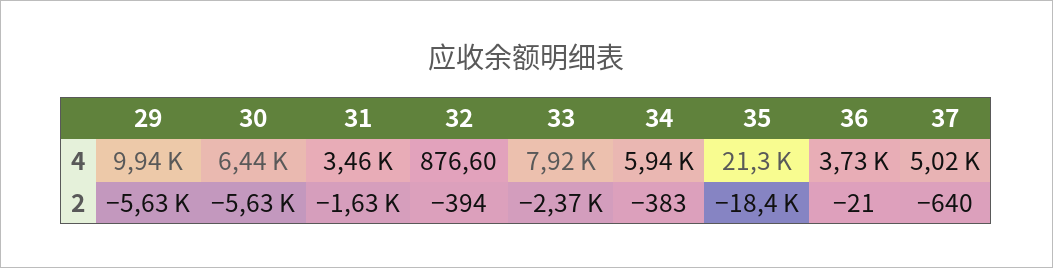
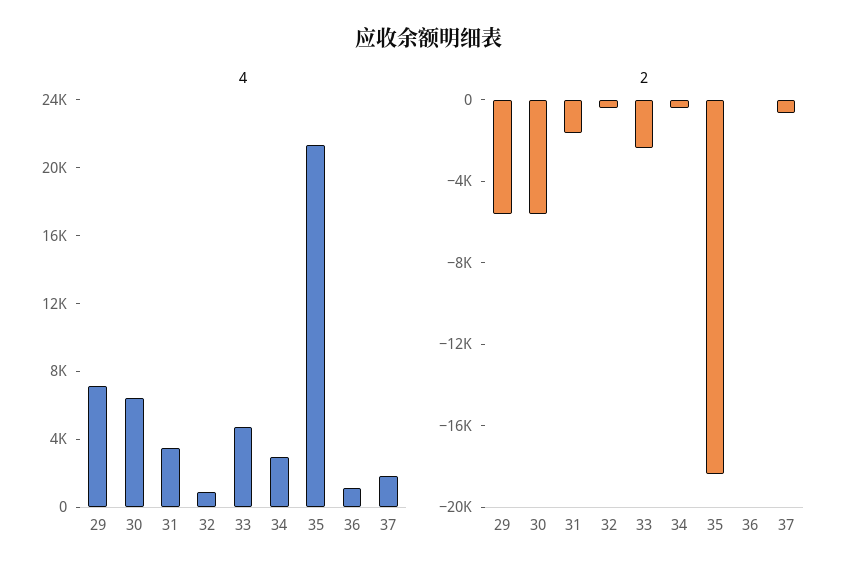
  {
    "4": {
-     "29": 9940,
+     "29": 7000,
      "30": 6440,
      "31": 3460,
      "32": 876.6,
-     "33": 7920,
+     "33": 5000,
-     "34": 5940,
+     "34": 3000,
      "35": 21300,
-     "36": 3730,
+     "36": 1000,
-     "37": 5020
+     "37": 2000
    },
    "2": {
      "29": -5630,
      "30": -5630,
      "31": -1630,
      "32": -394,
      "33": -2370,
      "34": -383,
      "35": -18400,
      "36": -21,
      "37": -640
    }
  }

